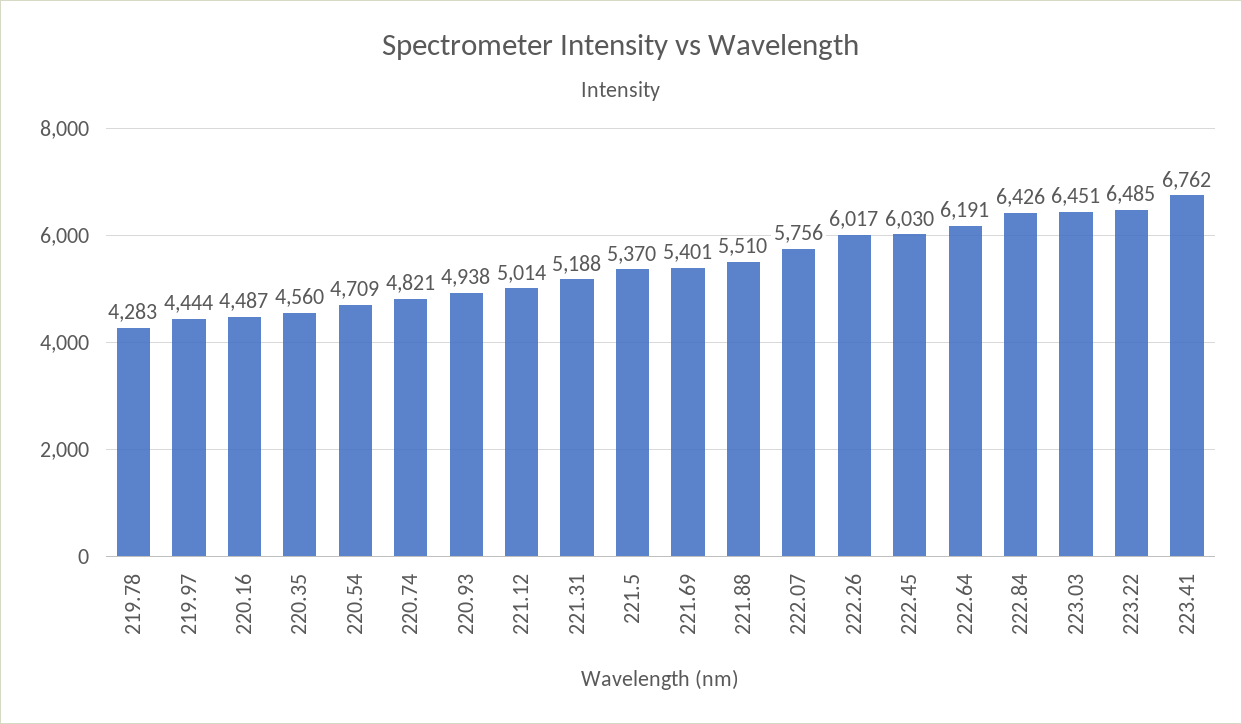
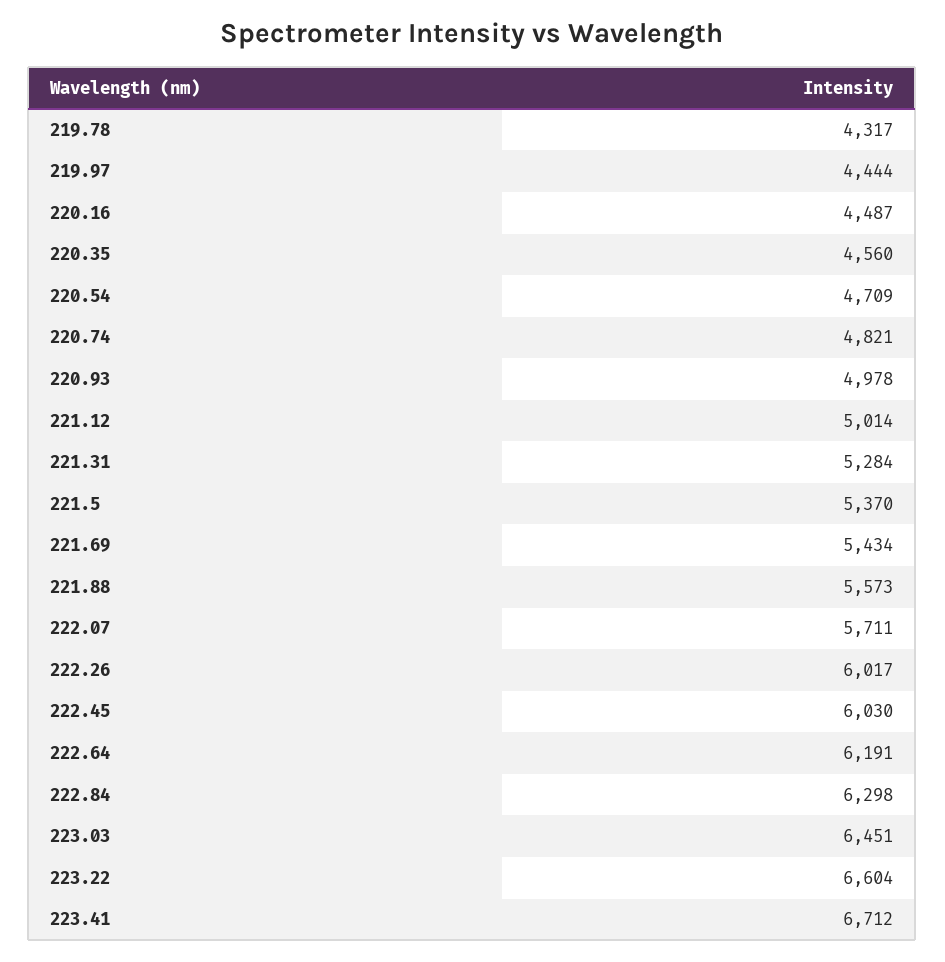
  {
-   "219.78": 4283,
+   "219.78": 4317,
    "219.97": 4444,
    "220.16": 4487,
    "220.35": 4560,
    "220.54": 4709,
    "220.74": 4821,
-   "220.93": 4938,
+   "220.93": 4978,
    "221.12": 5014,
-   "221.31": 5188,
+   "221.31": 5284,
    "221.5": 5370,
-   "221.69": 5401,
+   "221.69": 5434,
-   "221.88": 5510,
+   "221.88": 5573,
-   "222.07": 5756,
+   "222.07": 5711,
    "222.26": 6017,
    "222.45": 6030,
    "222.64": 6191,
-   "222.84": 6426,
+   "222.84": 6298,
    "223.03": 6451,
-   "223.22": 6485,
+   "223.22": 6604,
-   "223.41": 6762
+   "223.41": 6712
  }

